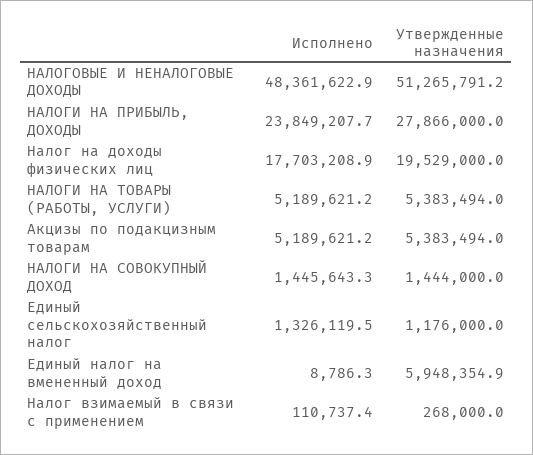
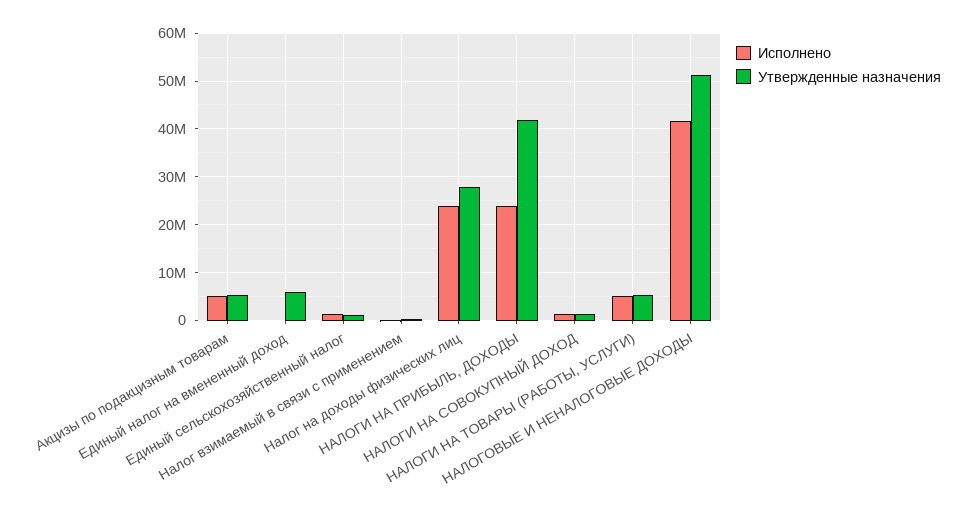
  {
    "Исполнено": {
-     "НАЛОГОВЫЕ И НЕНАЛОГОВЫЕ ДОХОДЫ": 48361622.9,
+     "НАЛОГОВЫЕ И НЕНАЛОГОВЫЕ ДОХОДЫ": 42000000,
      "НАЛОГИ НА ПРИБЫЛЬ, ДОХОДЫ": 23849207.7,
-     "Налог на доходы физических лиц": 17703208.9,
+     "Налог на доходы физических лиц": 24000000,
      "НАЛОГИ НА ТОВАРЫ (РАБОТЫ, УСЛУГИ)": 5189621.2,
      "Акцизы по подакцизным товарам": 5189621.2,
      "НАЛОГИ НА СОВОКУПНЫЙ ДОХОД": 1445643.3,
      "Единый сельскохозяйственный налог": 1326119.5,
      "Единый налог на вмененный доход": 8786.3,
      "Налог взимаемый в связи с применением": 110737.4
    },
    "Утвержденные назначения": {
      "НАЛОГОВЫЕ И НЕНАЛОГОВЫЕ ДОХОДЫ": 51265791.2,
-     "НАЛОГИ НА ПРИБЫЛЬ, ДОХОДЫ": 27866000,
+     "НАЛОГИ НА ПРИБЫЛЬ, ДОХОДЫ": 42000000,
-     "Налог на доходы физических лиц": 19529000,
+     "Налог на доходы физических лиц": 28000000,
      "НАЛОГИ НА ТОВАРЫ (РАБОТЫ, УСЛУГИ)": 5383494,
      "Акцизы по подакцизным товарам": 5383494,
      "НАЛОГИ НА СОВОКУПНЫЙ ДОХОД": 1444000,
      "Единый сельскохозяйственный налог": 1176000,
      "Единый налог на вмененный доход": 5948354.9,
      "Налог взимаемый в связи с применением": 268000
    }
  }

